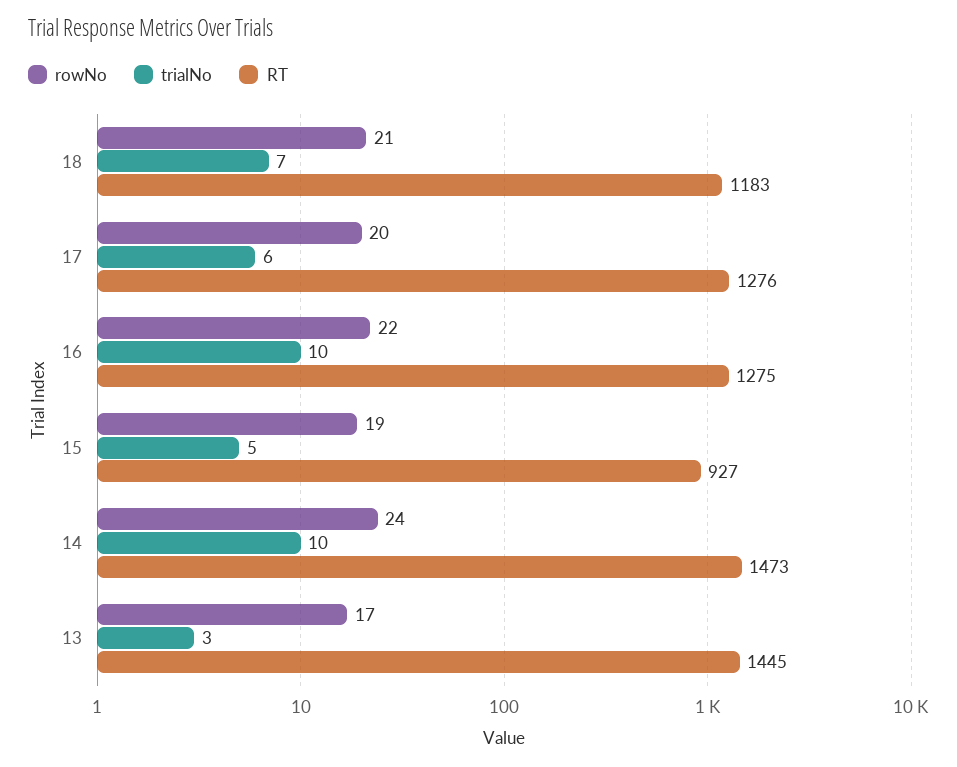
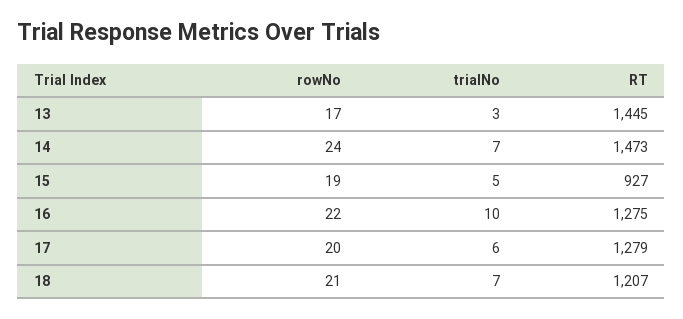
  {
    "rowNo": {
      "18": 21,
      "17": 20,
      "16": 22,
      "15": 19,
      "14": 24,
      "13": 17
    },
    "trialNo": {
      "18": 7,
      "17": 6,
      "16": 10,
      "15": 5,
-     "14": 10,
+     "14": 7,
      "13": 3
    },
    "RT": {
-     "18": 1183,
+     "18": 1207,
-     "17": 1276,
+     "17": 1279,
      "16": 1275,
      "15": 927,
      "14": 1473,
      "13": 1445
    }
  }

